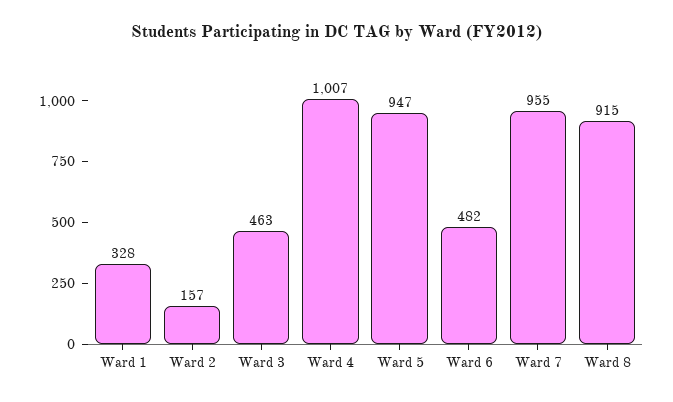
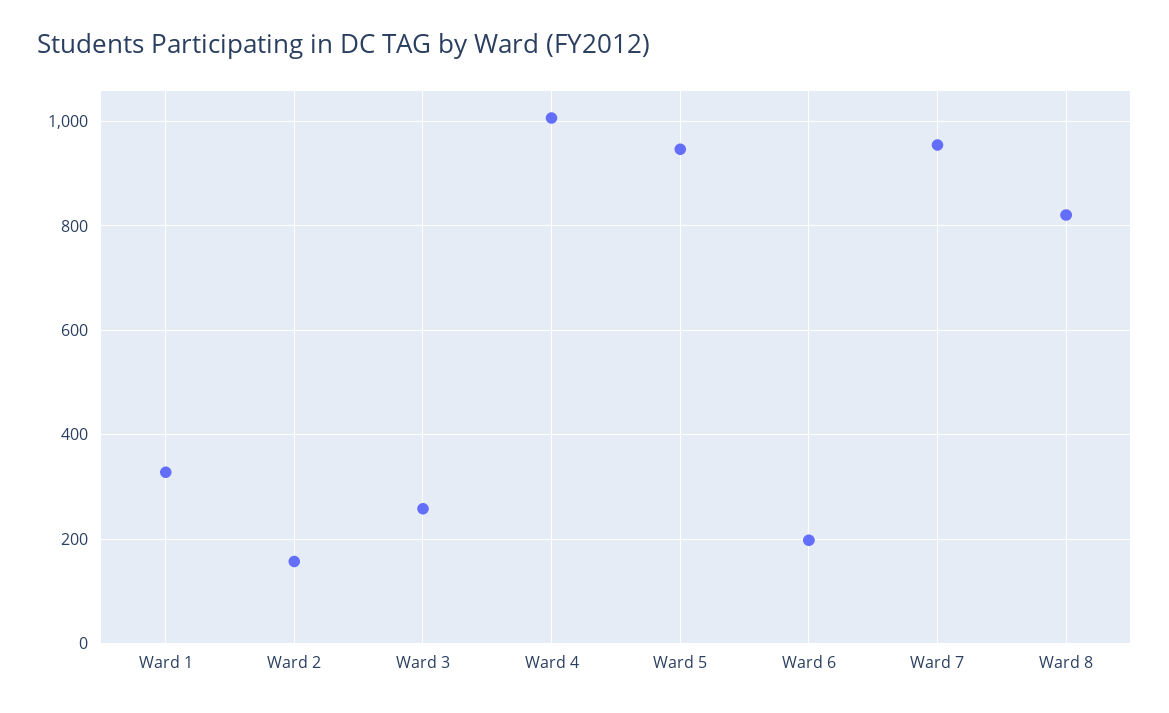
  {
    "Ward 1": 328,
    "Ward 2": 157,
-   "Ward 3": 463,
+   "Ward 3": 260,
    "Ward 4": 1007,
    "Ward 5": 947,
-   "Ward 6": 482,
+   "Ward 6": 200,
    "Ward 7": 955,
-   "Ward 8": 915
+   "Ward 8": 820
  }

